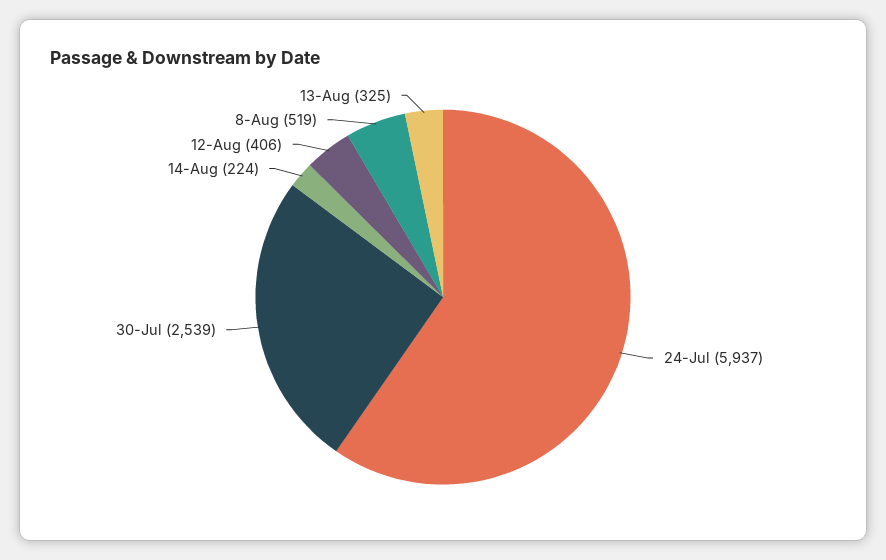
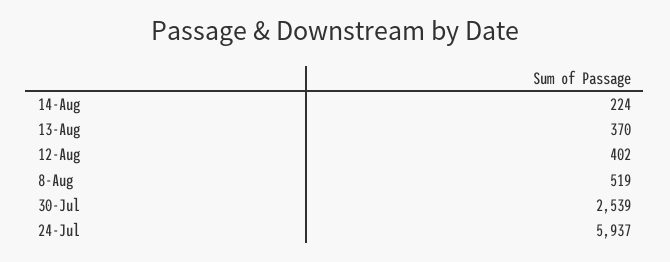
  {
    "24-Jul": 5937,
    "30-Jul": 2539,
    "14-Aug": 224,
-   "12-Aug": 406,
+   "12-Aug": 402,
    "8-Aug": 519,
-   "13-Aug": 325
+   "13-Aug": 370
  }

